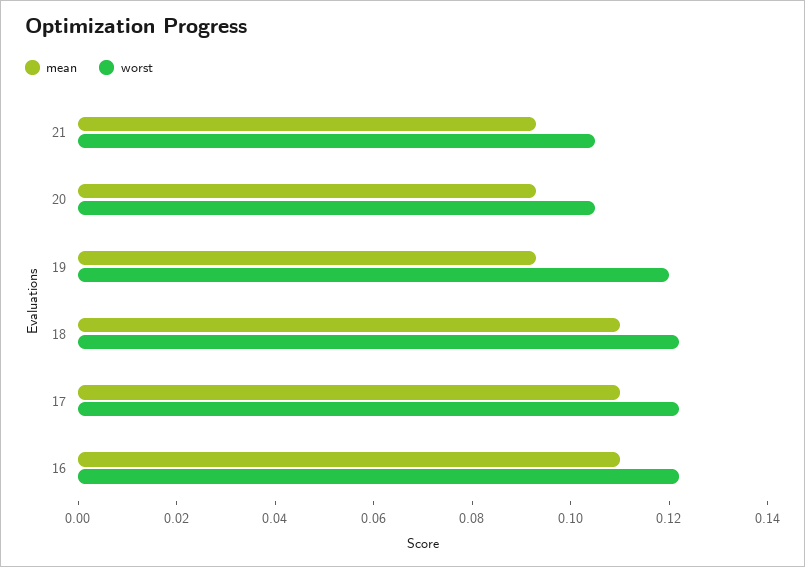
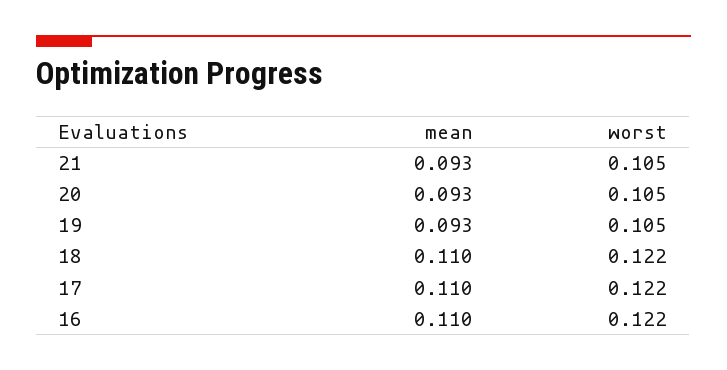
  {
    "mean": {
      "21": 0.093,
      "20": 0.093,
      "19": 0.093,
      "18": 0.11,
      "17": 0.11,
      "16": 0.11
    },
    "worst": {
      "21": 0.105,
      "20": 0.105,
-     "19": 0.12,
+     "19": 0.105,
      "18": 0.122,
      "17": 0.122,
      "16": 0.122
    }
  }

